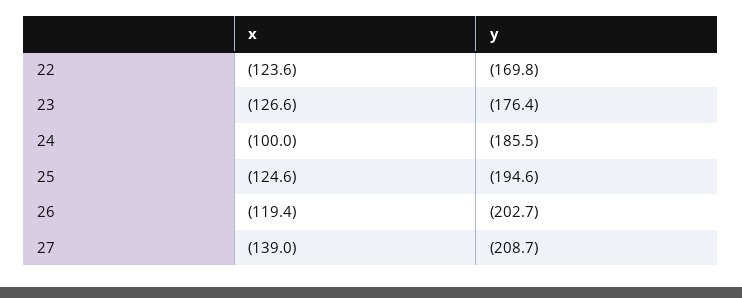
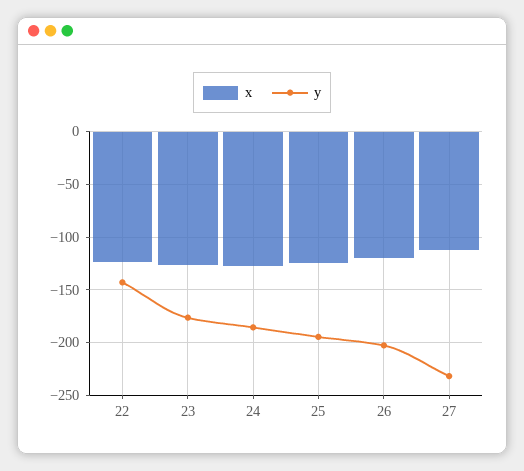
  {
    "x": {
      "22": -123.6,
      "23": -126.6,
-     "24": -100,
+     "24": -130,
      "25": -124.6,
      "26": -119.4,
-     "27": -139
+     "27": -110
    },
    "y": {
-     "22": -169.8,
+     "22": -140,
      "23": -176.4,
      "24": -185.5,
      "25": -194.6,
      "26": -202.7,
-     "27": -208.7
+     "27": -230
    }
  }

